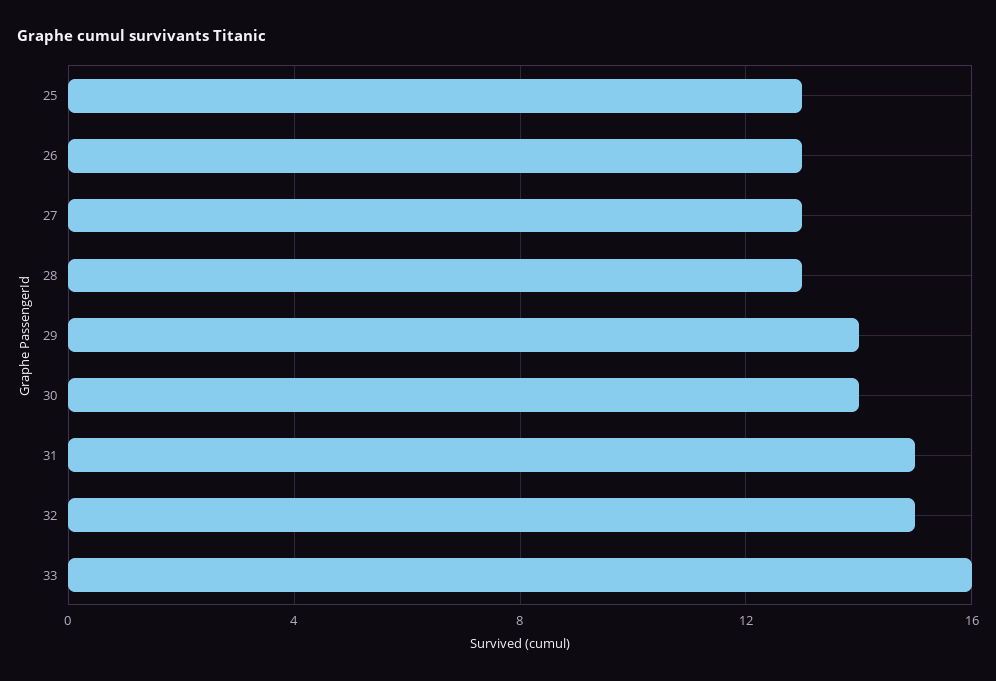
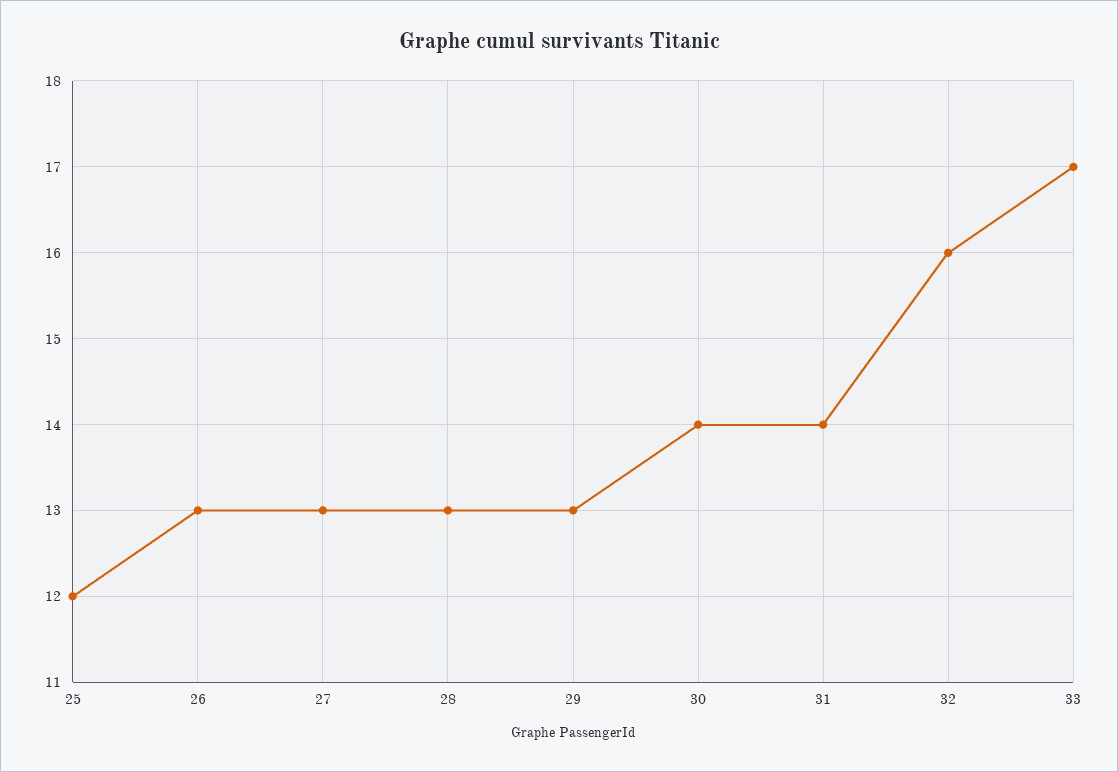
  {
-   "25": 13,
+   "25": 12,
    "26": 13,
    "27": 13,
    "28": 13,
-   "29": 14,
+   "29": 13,
    "30": 14,
-   "31": 15,
+   "31": 14,
-   "32": 15,
+   "32": 16,
-   "33": 16
+   "33": 17
  }

